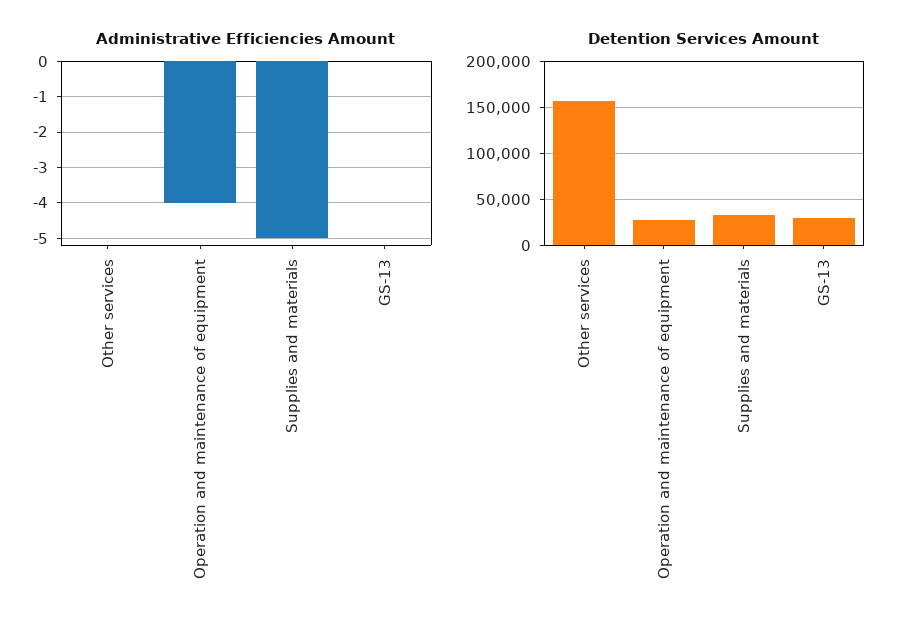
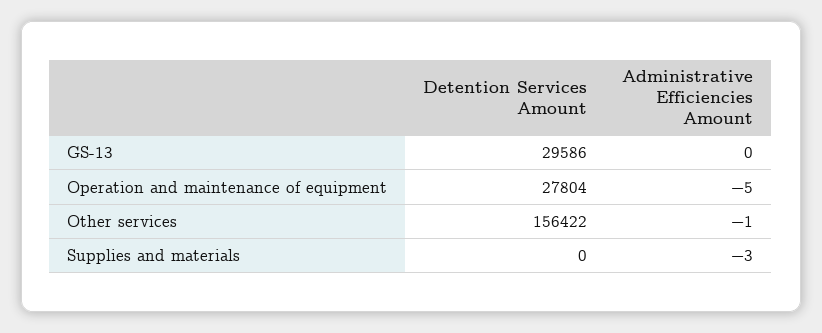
  {
    "Administrative Efficiencies Amount": {
-     "Other services": 0,
+     "Other services": -1,
-     "Operation and maintenance of equipment": -4,
+     "Operation and maintenance of equipment": -5,
-     "Supplies and materials": -5,
+     "Supplies and materials": -3,
      "GS-13": 0
    },
    "Detention Services Amount": {
      "Other services": 156422,
      "Operation and maintenance of equipment": 27804,
-     "Supplies and materials": 30000,
+     "Supplies and materials": 0,
      "GS-13": 29586
    }
  }

